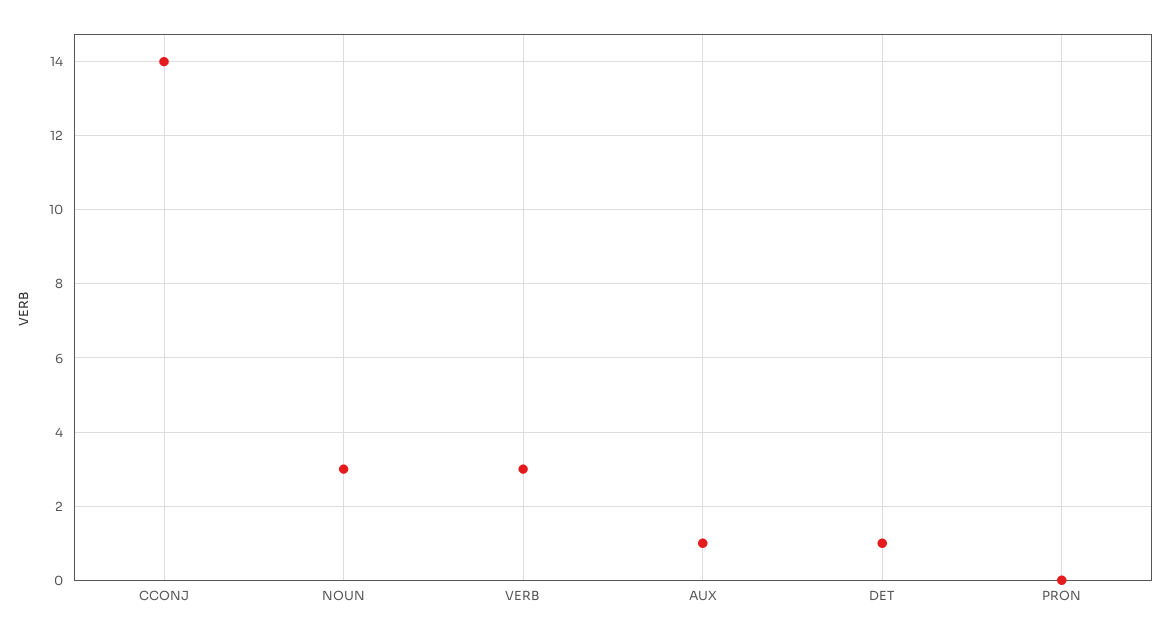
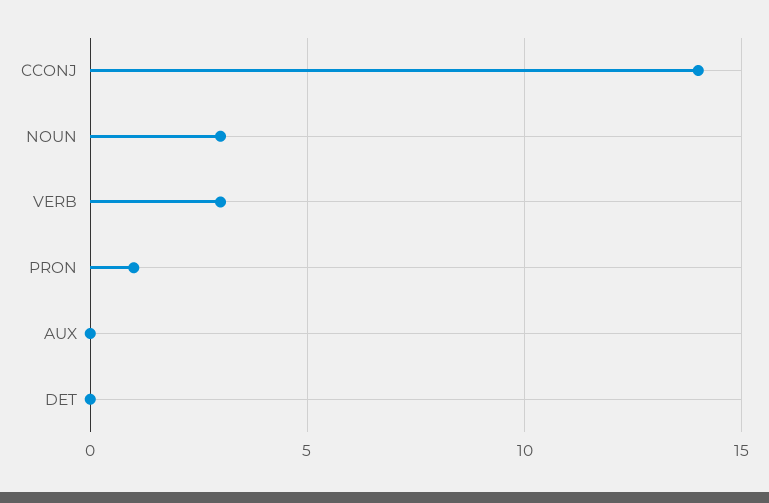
  {
    "CCONJ": 14,
    "NOUN": 3,
    "VERB": 3,
-   "AUX": 1,
+   "AUX": 0,
-   "DET": 1,
+   "DET": 0,
-   "PRON": 0
+   "PRON": 1
  }

